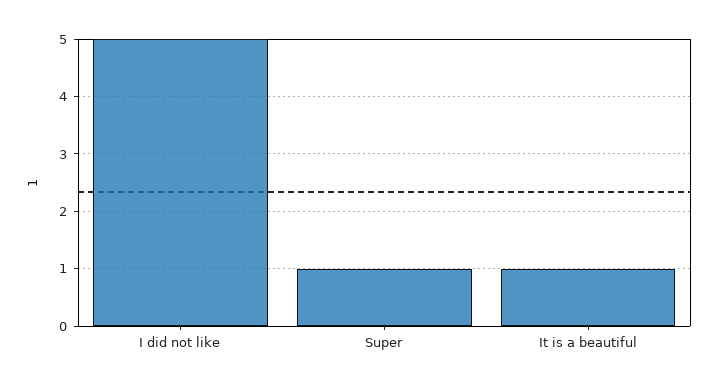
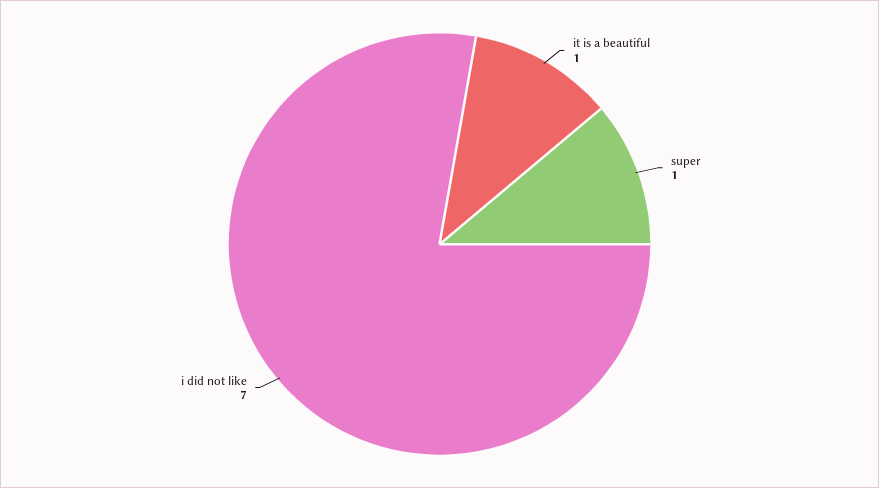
  {
-   "I did not like": 5,
+   "I did not like": 7,
    "Super": 1,
    "It is a beautiful": 1
  }

